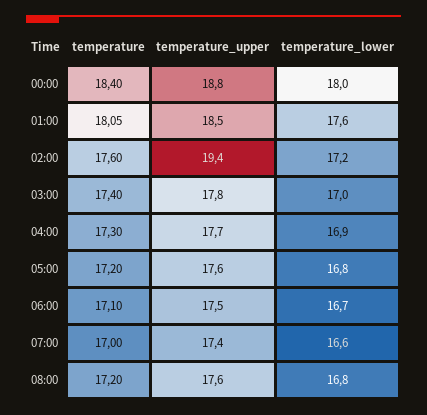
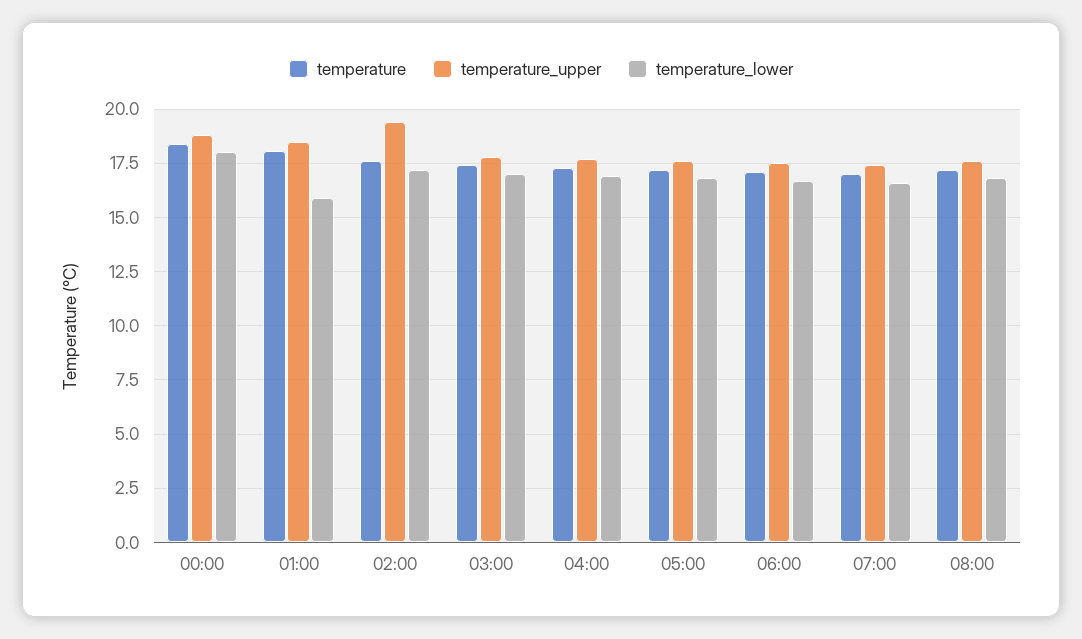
  {
    "temperature": {
      "00:00": 18.4,
      "01:00": 18.05,
      "02:00": 17.6,
      "03:00": 17.4,
      "04:00": 17.3,
      "05:00": 17.2,
      "06:00": 17.1,
      "07:00": 17,
      "08:00": 17.2
    },
    "temperature_upper": {
      "00:00": 18.8,
      "01:00": 18.5,
      "02:00": 19.4,
      "03:00": 17.8,
      "04:00": 17.7,
      "05:00": 17.6,
      "06:00": 17.5,
      "07:00": 17.4,
      "08:00": 17.6
    },
    "temperature_lower": {
      "00:00": 18,
-     "01:00": 17.6,
+     "01:00": 16,
      "02:00": 17.2,
      "03:00": 17,
      "04:00": 16.9,
      "05:00": 16.8,
      "06:00": 16.7,
      "07:00": 16.6,
      "08:00": 16.8
    }
  }

